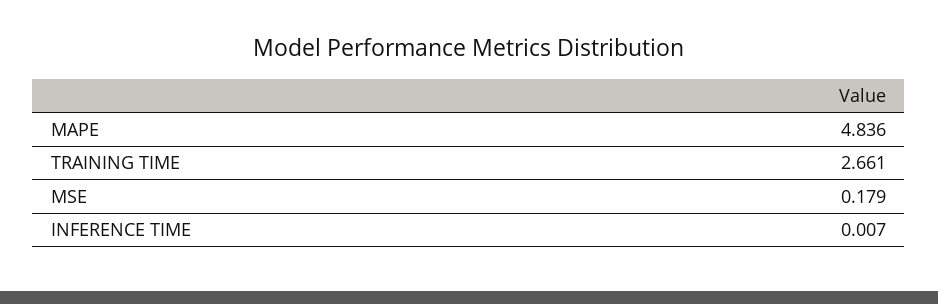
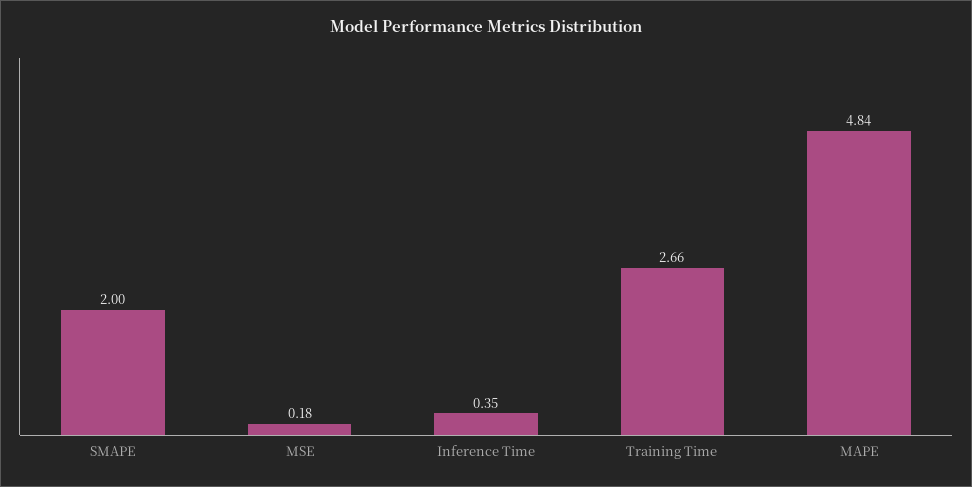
  {
    "MAPE": 4.836,
    "TRAINING TIME": 2.661,
    "MSE": 0.179,
-   "INFERENCE TIME": 0.007
+   "INFERENCE TIME": 0.35,
+   "SMAPE": 2
  }

